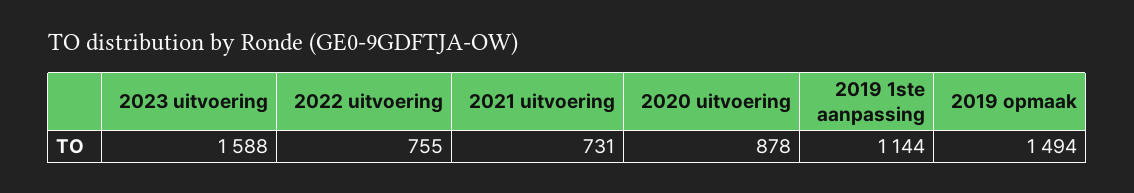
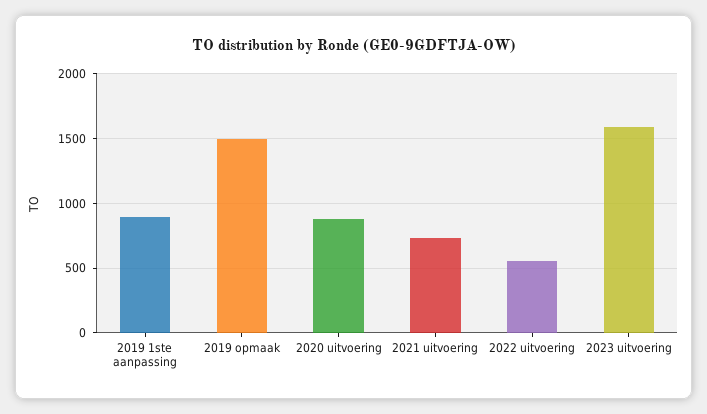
  {
    "2023 uitvoering": 1588,
-   "2022 uitvoering": 755,
+   "2022 uitvoering": 550,
    "2021 uitvoering": 731,
    "2020 uitvoering": 878,
-   "2019 1ste aanpassing": 1144,
+   "2019 1ste aanpassing": 900,
    "2019 opmaak": 1494
  }

